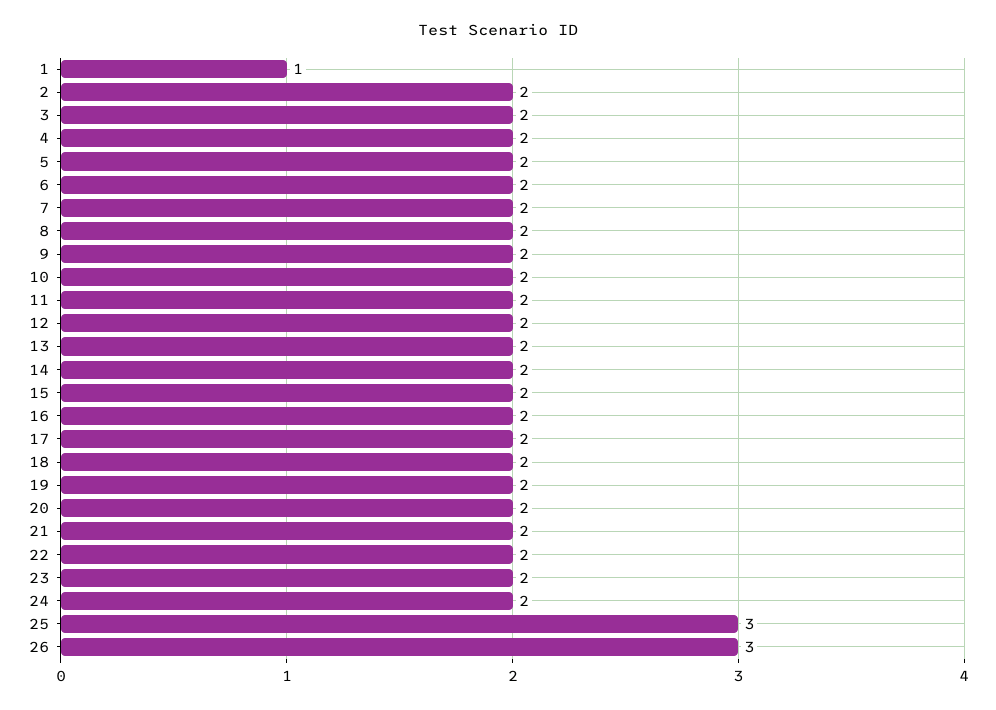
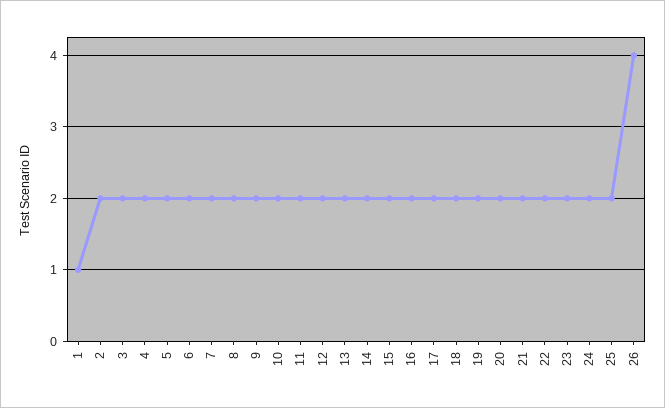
  {
    "1": 1,
    "2": 2,
    "3": 2,
    "4": 2,
    "5": 2,
    "6": 2,
    "7": 2,
    "8": 2,
    "9": 2,
    "10": 2,
    "11": 2,
    "12": 2,
    "13": 2,
    "14": 2,
    "15": 2,
    "16": 2,
    "17": 2,
    "18": 2,
    "19": 2,
    "20": 2,
    "21": 2,
    "22": 2,
    "23": 2,
    "24": 2,
-   "25": 3,
+   "25": 2,
-   "26": 3
+   "26": 4
  }

